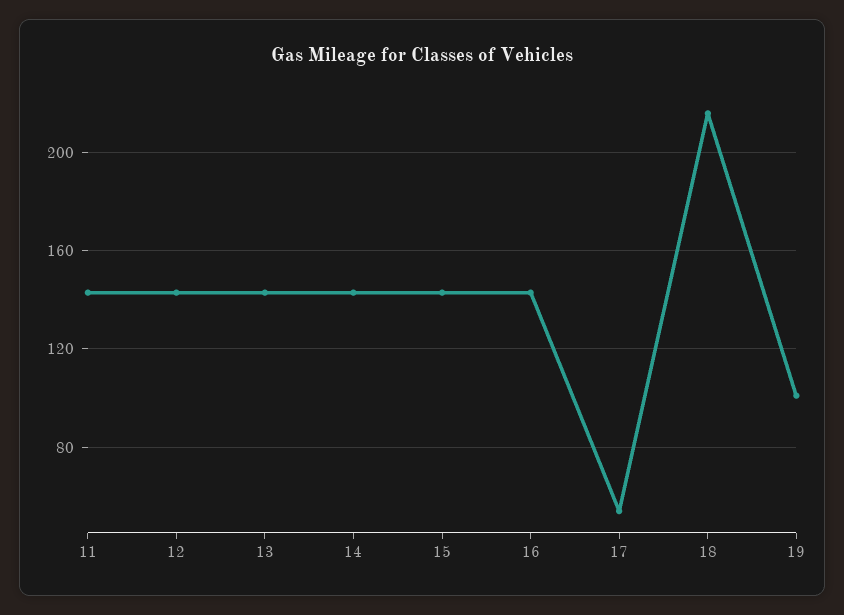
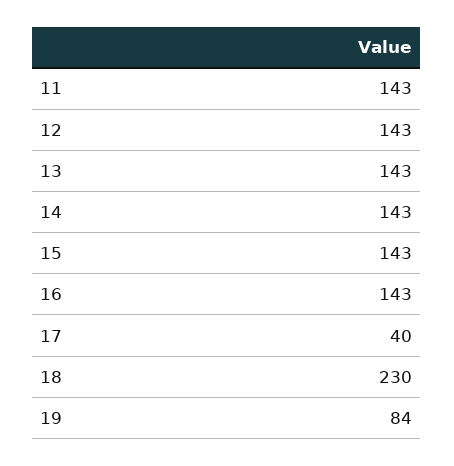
  {
    "11": 143,
    "12": 143,
    "13": 143,
    "14": 143,
    "15": 143,
    "16": 143,
-   "17": 55,
+   "17": 40,
-   "18": 215,
+   "18": 230,
-   "19": 100
+   "19": 84
  }

